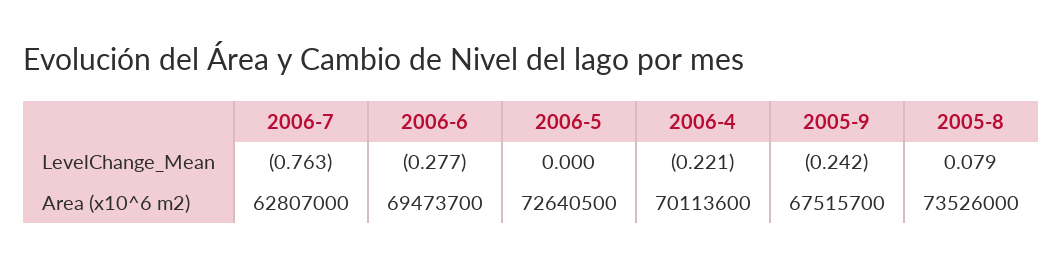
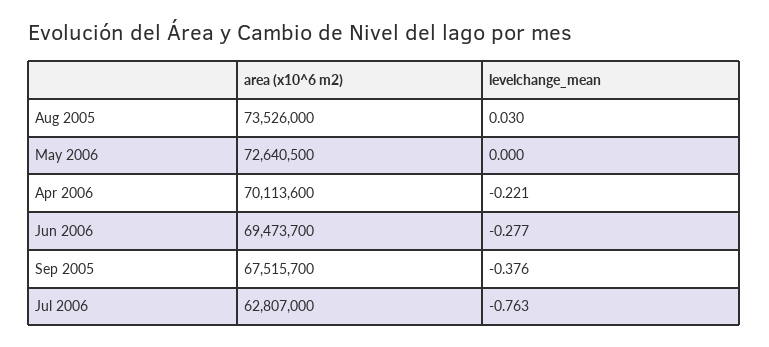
  {
    "2006-7": {
      "LevelChange_Mean": -0.763,
      "Area (x10^6 m2)": 62807000
    },
    "2006-6": {
      "LevelChange_Mean": -0.277,
      "Area (x10^6 m2)": 69473700
    },
    "2006-5": {
      "LevelChange_Mean": 0,
      "Area (x10^6 m2)": 72640500
    },
    "2006-4": {
      "LevelChange_Mean": -0.221,
      "Area (x10^6 m2)": 70113600
    },
    "2005-9": {
-     "LevelChange_Mean": -0.242,
+     "LevelChange_Mean": -0.376,
      "Area (x10^6 m2)": 67515700
    },
    "2005-8": {
-     "LevelChange_Mean": 0.079,
+     "LevelChange_Mean": 0.03,
      "Area (x10^6 m2)": 73526000
    }
  }

